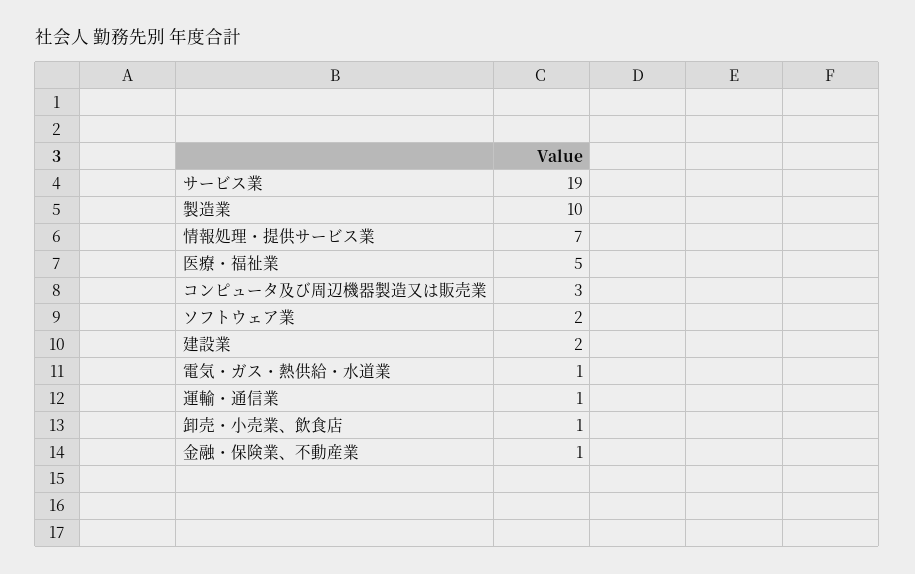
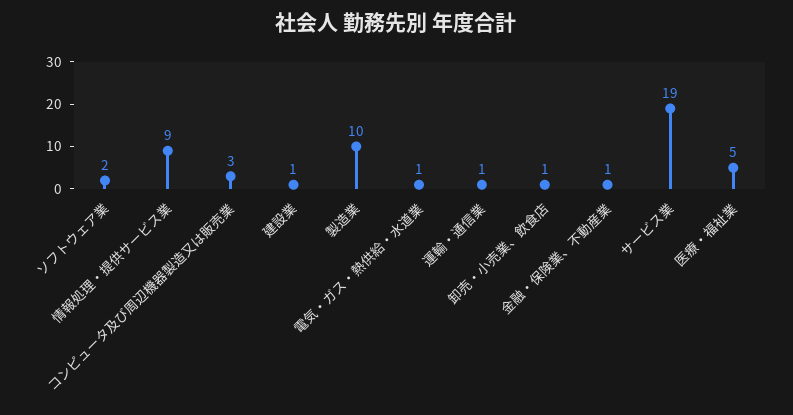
  {
    "サービス業": 19,
    "製造業": 10,
-   "情報処理・提供サービス業": 7,
+   "情報処理・提供サービス業": 9,
    "医療・福祉業": 5,
    "コンピュータ及び周辺機器製造又は販売業": 3,
    "ソフトウェア業": 2,
-   "建設業": 2,
+   "建設業": 1,
    "電気・ガス・熱供給・水道業": 1,
    "運輸・通信業": 1,
    "卸売・小売業、飲食店": 1,
    "金融・保険業、不動産業": 1
  }

